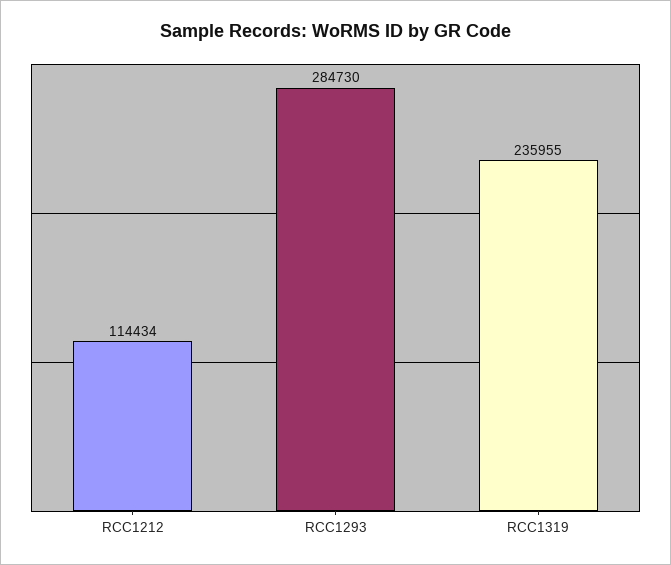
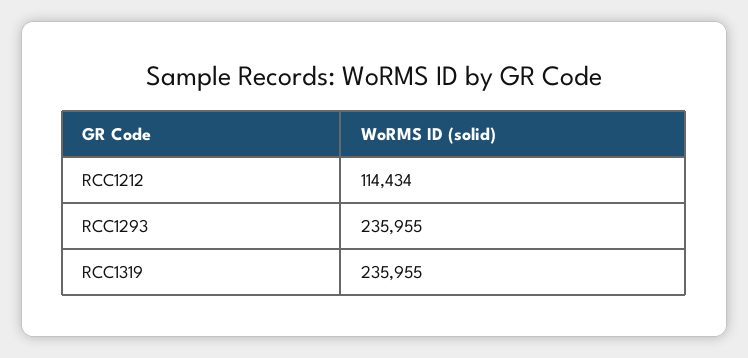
  {
    "RCC1212": 114434,
-   "RCC1293": 284730,
+   "RCC1293": 235955,
    "RCC1319": 235955
  }

